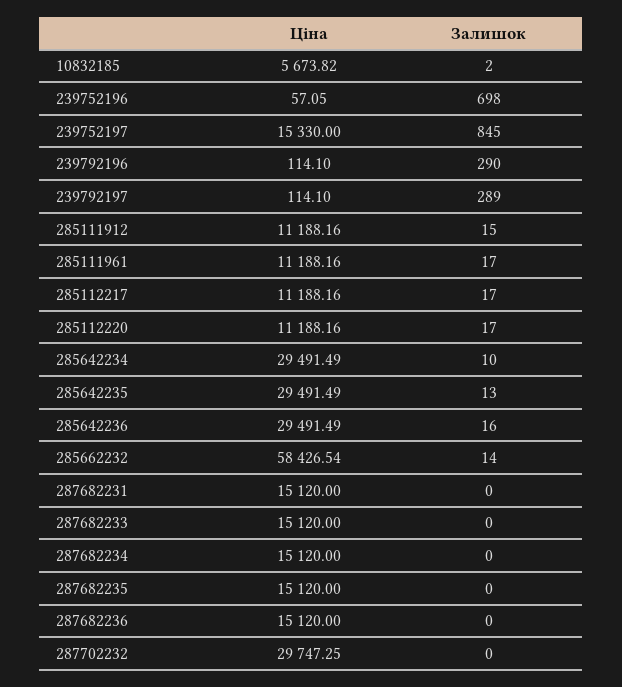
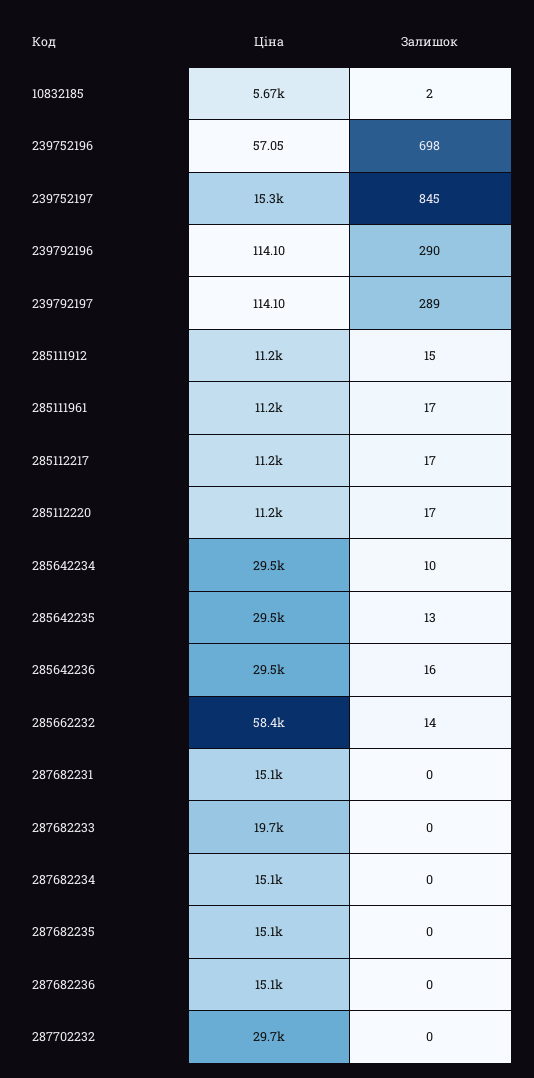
  {
    "Ціна": {
      "10832185": 5673.82,
      "239752196": 57.05,
      "239752197": 15330,
      "239792196": 114.1,
      "239792197": 114.1,
      "285111912": 11188.16,
      "285111961": 11188.16,
      "285112217": 11188.16,
      "285112220": 11188.16,
      "285642234": 29491.49,
      "285642235": 29491.49,
      "285642236": 29491.49,
      "285662232": 58426.54,
      "287682231": 15120,
-     "287682233": 15120,
+     "287682233": 19700,
      "287682234": 15120,
      "287682235": 15120,
      "287682236": 15120,
      "287702232": 29747.25
    },
    "Залишок": {
      "10832185": 2,
      "239752196": 698,
      "239752197": 845,
      "239792196": 290,
      "239792197": 289,
      "285111912": 15,
      "285111961": 17,
      "285112217": 17,
      "285112220": 17,
      "285642234": 10,
      "285642235": 13,
      "285642236": 16,
      "285662232": 14,
      "287682231": 0,
      "287682233": 0,
      "287682234": 0,
      "287682235": 0,
      "287682236": 0,
      "287702232": 0
    }
  }

